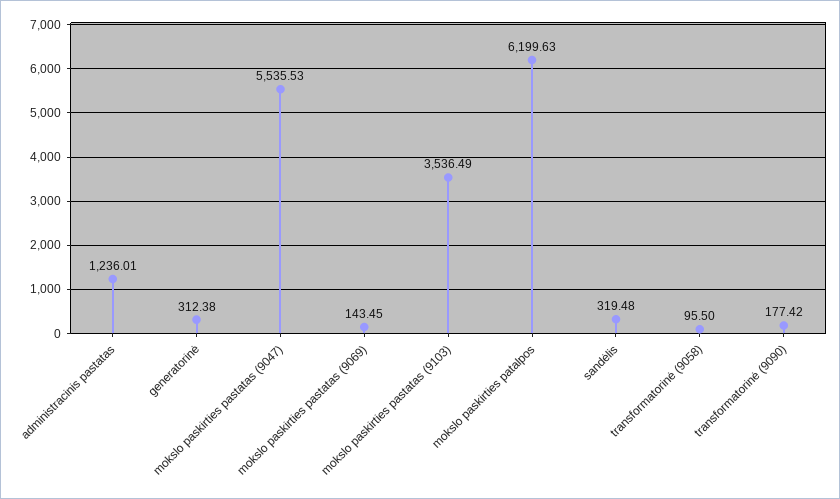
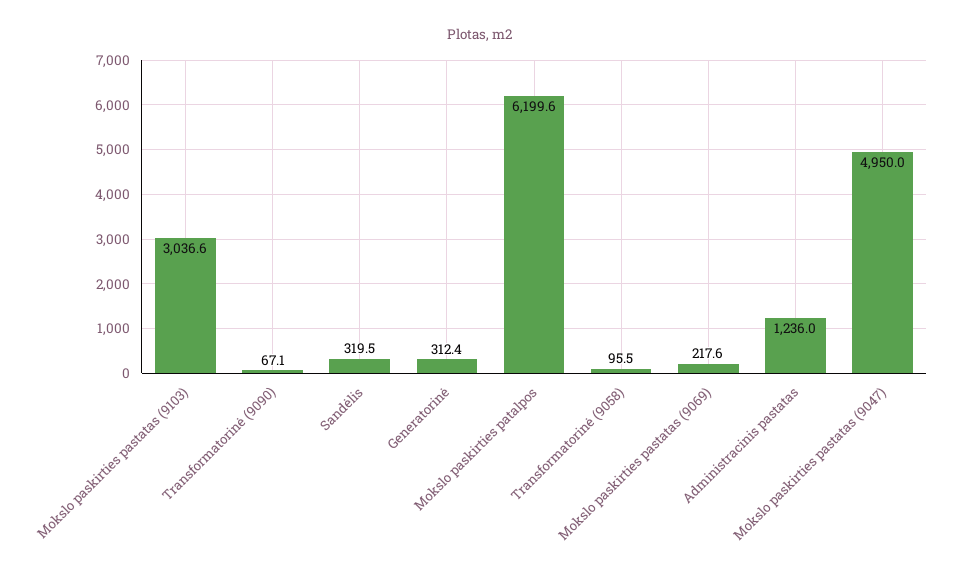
  {
    "administracinis pastatas": 1236.01,
    "generatorinė": 312.38,
-   "mokslo paskirties pastatas (9047)": 5535.53,
+   "mokslo paskirties pastatas (9047)": 4950,
-   "mokslo paskirties pastatas (9069)": 143.45,
+   "mokslo paskirties pastatas (9069)": 217.6,
-   "mokslo paskirties pastatas (9103)": 3536.49,
+   "mokslo paskirties pastatas (9103)": 3036.6,
    "mokslo paskirties patalpos": 6199.63,
    "sandėlis": 319.48,
    "transformatorinė (9058)": 95.5,
-   "transformatorinė (9090)": 177.42
+   "transformatorinė (9090)": 67.1
  }

